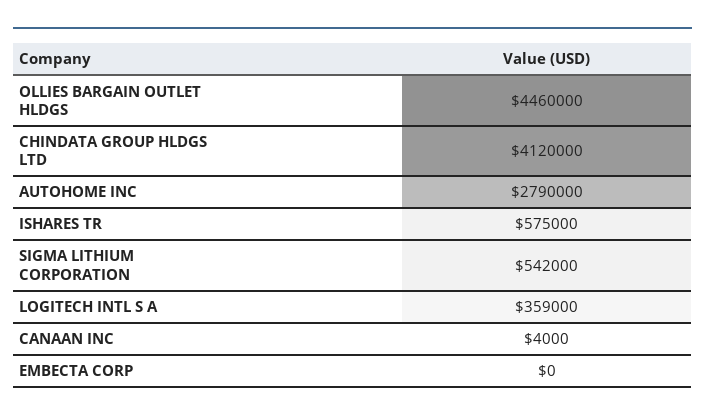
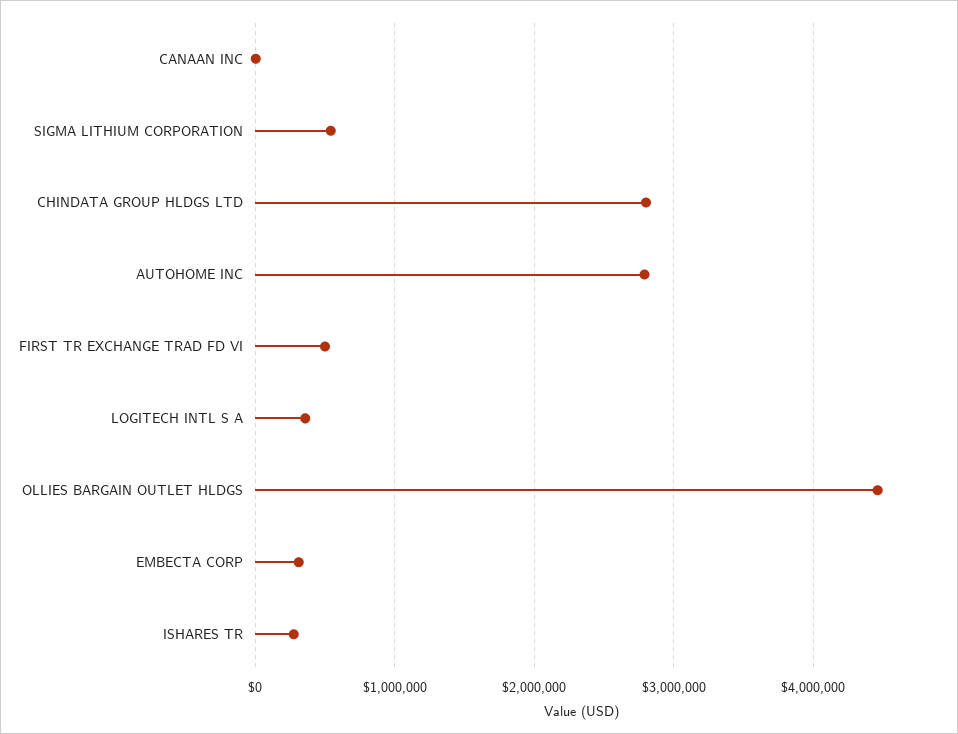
  {
    "OLLIES BARGAIN OUTLET HLDGS": 4460000,
-   "CHINDATA GROUP HLDGS LTD": 4120000,
+   "CHINDATA GROUP HLDGS LTD": 2800000,
    "AUTOHOME INC": 2790000,
-   "ISHARES TR": 575000,
+   "ISHARES TR": 300000,
    "SIGMA LITHIUM CORPORATION": 542000,
    "LOGITECH INTL S A": 359000,
    "CANAAN INC": 4000,
-   "EMBECTA CORP": 0
+   "EMBECTA CORP": 300000,
+   "FIRST TR EXCHANGE TRAD FD VI": 500000
  }

